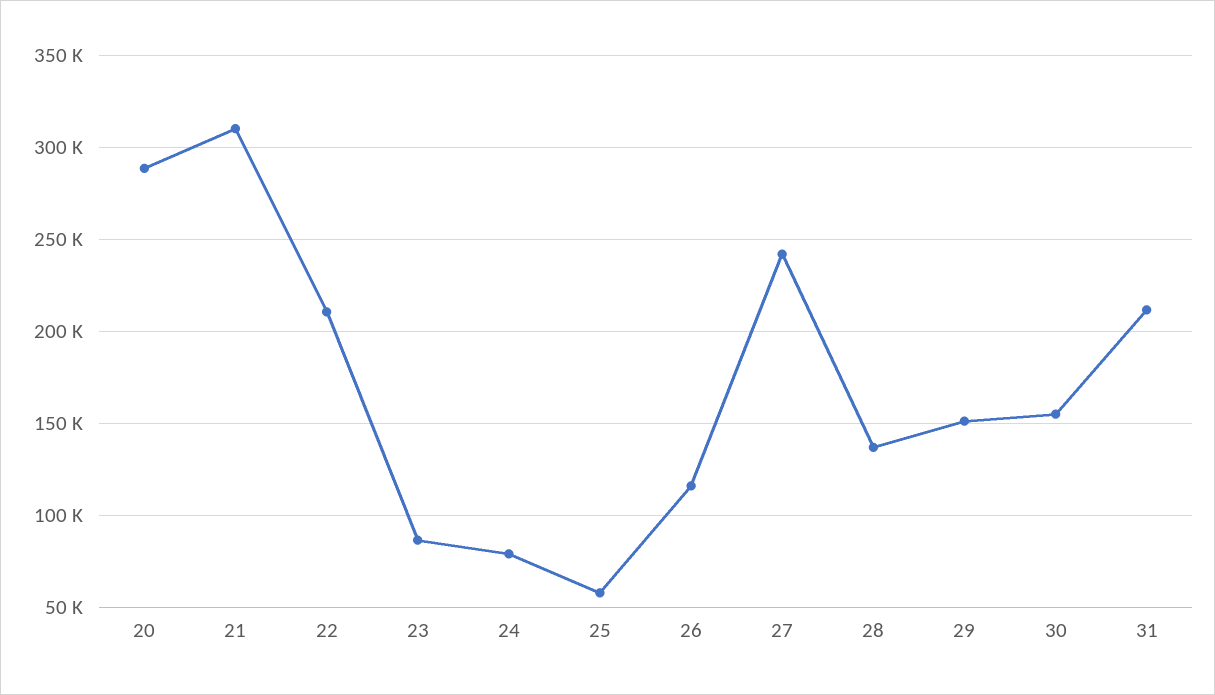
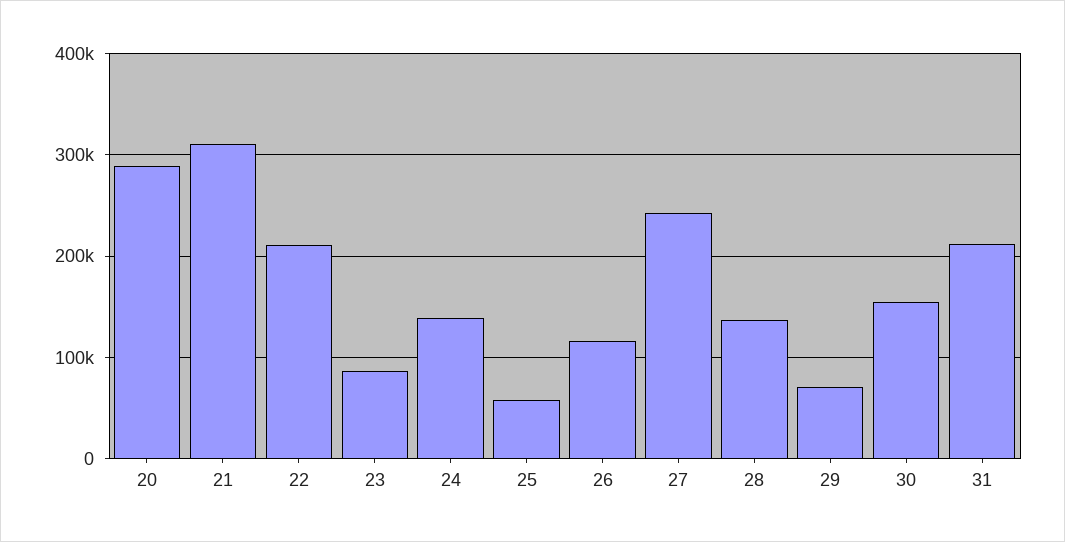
  {
    "20": 290000,
    "21": 310000,
    "22": 210000,
    "23": 85000,
-   "24": 80000,
+   "24": 140000,
    "25": 60000,
    "26": 115000,
    "27": 240000,
    "28": 135000,
-   "29": 150000,
+   "29": 70000,
    "30": 155000,
    "31": 210000
  }

